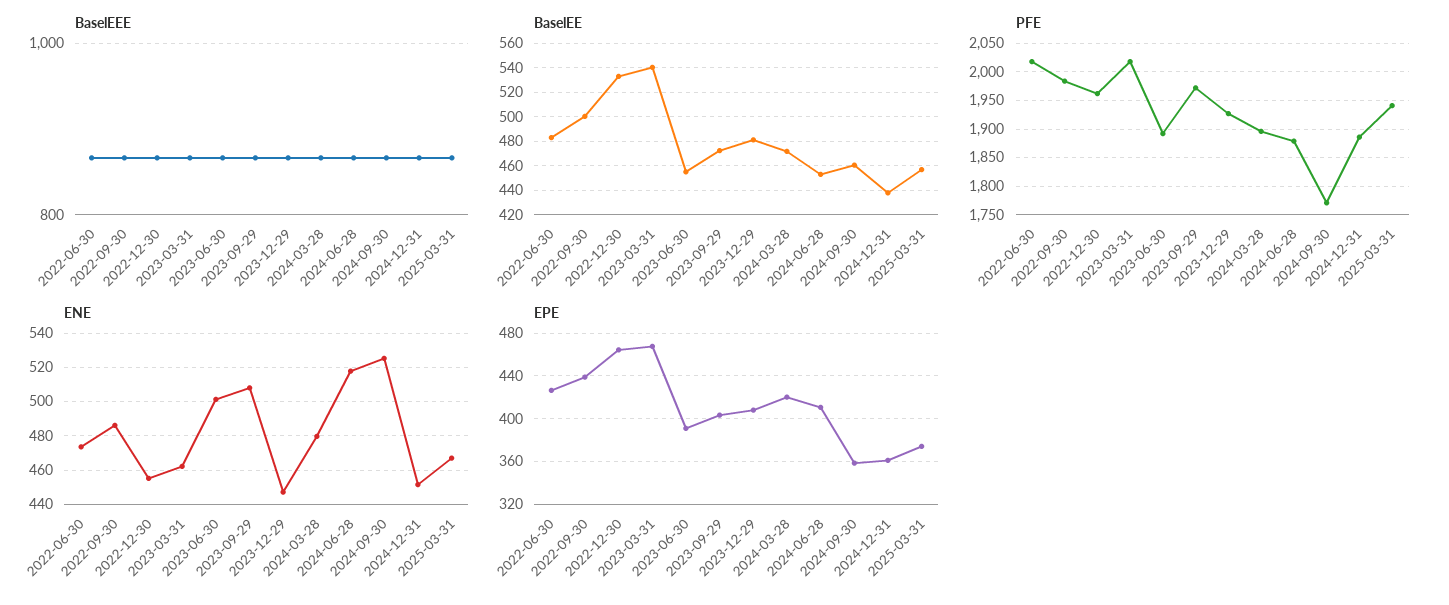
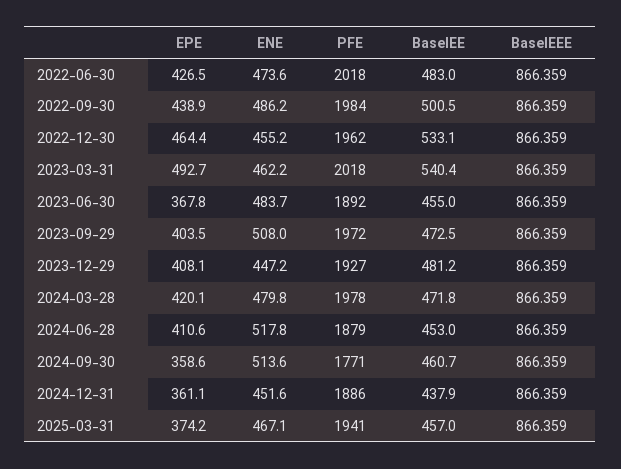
  {
    "BaselEEE": {
      "2022-06-30": 866.359,
      "2022-09-30": 866.359,
      "2022-12-30": 866.359,
      "2023-03-31": 866.359,
      "2023-06-30": 866.359,
      "2023-09-29": 866.359,
      "2023-12-29": 866.359,
      "2024-03-28": 866.359,
      "2024-06-28": 866.359,
      "2024-09-30": 866.359,
      "2024-12-31": 866.359,
      "2025-03-31": 866.359
    },
    "BaselEE": {
      "2022-06-30": 483,
      "2022-09-30": 500.5,
      "2022-12-30": 533.1,
      "2023-03-31": 540.4,
      "2023-06-30": 455,
      "2023-09-29": 472.5,
      "2023-12-29": 481.2,
      "2024-03-28": 471.8,
      "2024-06-28": 453,
      "2024-09-30": 460.7,
      "2024-12-31": 437.9,
      "2025-03-31": 457
    },
    "PFE": {
      "2022-06-30": 2018,
      "2022-09-30": 1984,
      "2022-12-30": 1962,
      "2023-03-31": 2018,
      "2023-06-30": 1892,
      "2023-09-29": 1972,
      "2023-12-29": 1927,
-     "2024-03-28": 1900,
+     "2024-03-28": 1978,
      "2024-06-28": 1879,
      "2024-09-30": 1771,
      "2024-12-31": 1886,
      "2025-03-31": 1941
    },
    "ENE": {
      "2022-06-30": 473.6,
      "2022-09-30": 486.2,
      "2022-12-30": 455.2,
      "2023-03-31": 462.2,
-     "2023-06-30": 500,
+     "2023-06-30": 483.7,
      "2023-09-29": 508,
      "2023-12-29": 447.2,
      "2024-03-28": 479.8,
      "2024-06-28": 517.8,
-     "2024-09-30": 525,
+     "2024-09-30": 513.6,
      "2024-12-31": 451.6,
      "2025-03-31": 467.1
    },
    "EPE": {
      "2022-06-30": 426.5,
      "2022-09-30": 438.9,
      "2022-12-30": 464.4,
-     "2023-03-31": 470,
+     "2023-03-31": 492.7,
-     "2023-06-30": 390,
+     "2023-06-30": 367.8,
      "2023-09-29": 403.5,
      "2023-12-29": 408.1,
      "2024-03-28": 420.1,
      "2024-06-28": 410.6,
      "2024-09-30": 358.6,
      "2024-12-31": 361.1,
      "2025-03-31": 374.2
    }
  }

